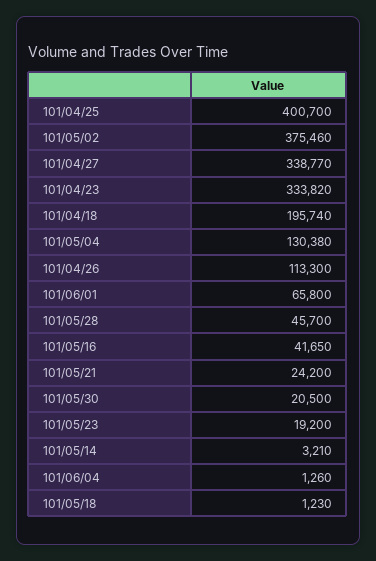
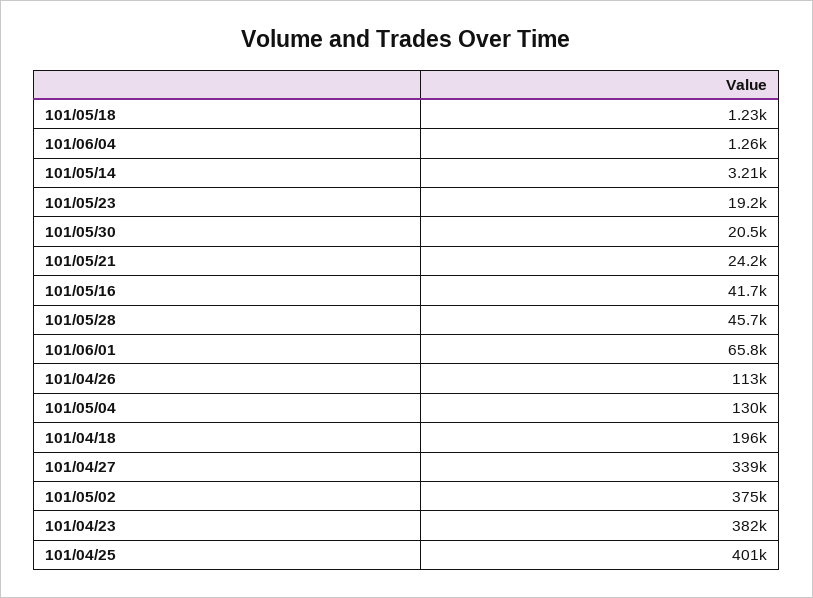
  {
    "101/04/25": 400700,
    "101/05/02": 375460,
    "101/04/27": 338770,
-   "101/04/23": 333820,
+   "101/04/23": 382000,
    "101/04/18": 195740,
    "101/05/04": 130380,
    "101/04/26": 113300,
    "101/06/01": 65800,
    "101/05/28": 45700,
    "101/05/16": 41650,
    "101/05/21": 24200,
    "101/05/30": 20500,
    "101/05/23": 19200,
    "101/05/14": 3210,
    "101/06/04": 1260,
    "101/05/18": 1230
  }

